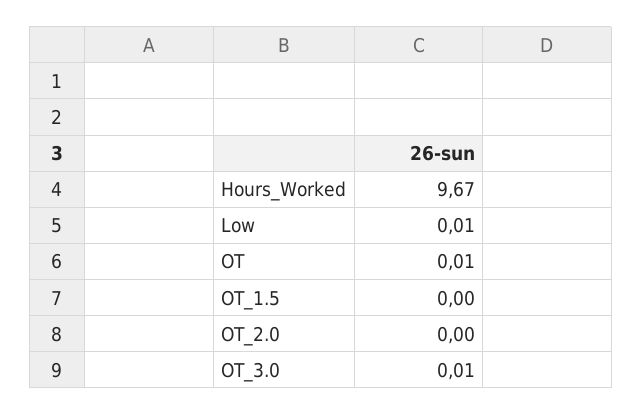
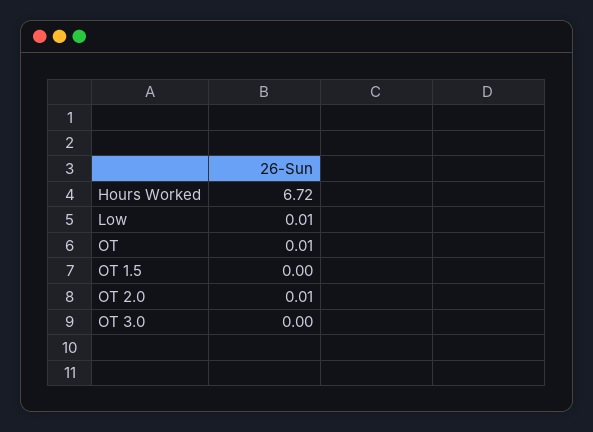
  {
-   "Hours_Worked": 9.67,
+   "Hours_Worked": 6.72,
    "Low": 0.01,
    "OT": 0.01,
    "OT_1.5": 0,
-   "OT_2.0": 0,
+   "OT_2.0": 0.01,
-   "OT_3.0": 0.01
+   "OT_3.0": 0
  }

